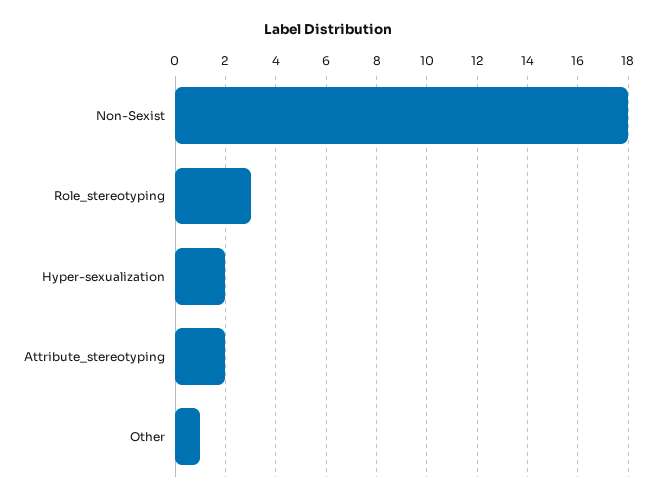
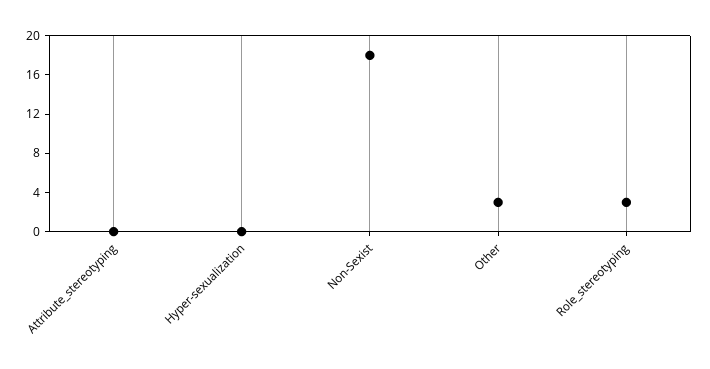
  {
    "Non-Sexist": 18,
    "Role_stereotyping": 3,
-   "Hyper-sexualization": 2,
+   "Hyper-sexualization": 0,
-   "Attribute_stereotyping": 2,
+   "Attribute_stereotyping": 0,
-   "Other": 1
+   "Other": 3
  }

